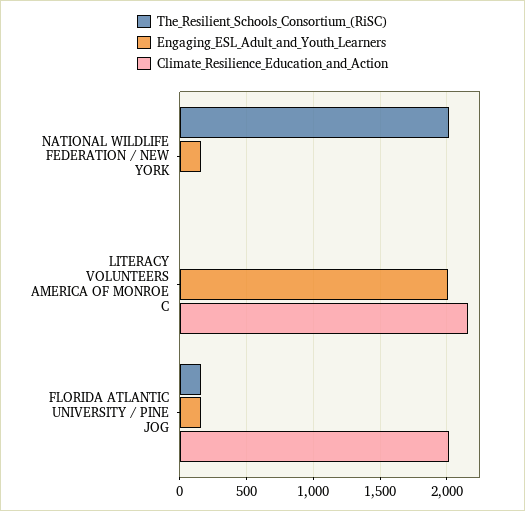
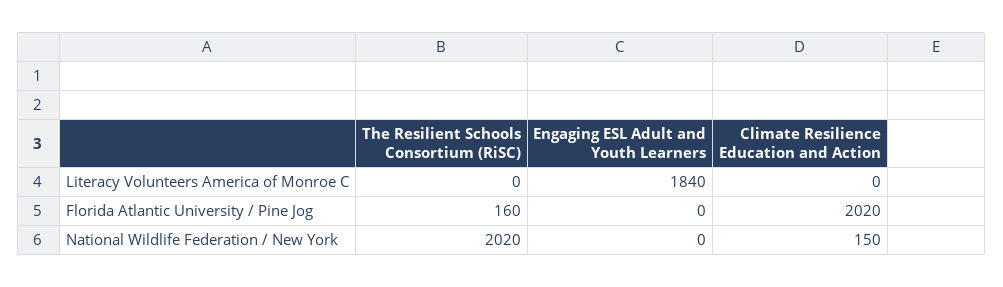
  {
    "The_Resilient_Schools_Consortium_(RiSC)": {
      "NATIONAL WILDLIFE FEDERATION / NEW YORK": 2020,
      "LITERACY VOLUNTEERS AMERICA OF MONROE C": 0,
      "FLORIDA ATLANTIC UNIVERSITY / PINE JOG": 160
    },
    "Engaging_ESL_Adult_and_Youth_Learners": {
-     "NATIONAL WILDLIFE FEDERATION / NEW YORK": 150,
+     "NATIONAL WILDLIFE FEDERATION / NEW YORK": 0,
-     "LITERACY VOLUNTEERS AMERICA OF MONROE C": 2000,
+     "LITERACY VOLUNTEERS AMERICA OF MONROE C": 1840,
-     "FLORIDA ATLANTIC UNIVERSITY / PINE JOG": 150
+     "FLORIDA ATLANTIC UNIVERSITY / PINE JOG": 0
    },
    "Climate_Resilience_Education_and_Action": {
-     "NATIONAL WILDLIFE FEDERATION / NEW YORK": 0,
+     "NATIONAL WILDLIFE FEDERATION / NEW YORK": 150,
-     "LITERACY VOLUNTEERS AMERICA OF MONROE C": 2150,
+     "LITERACY VOLUNTEERS AMERICA OF MONROE C": 0,
      "FLORIDA ATLANTIC UNIVERSITY / PINE JOG": 2020
    }
  }

